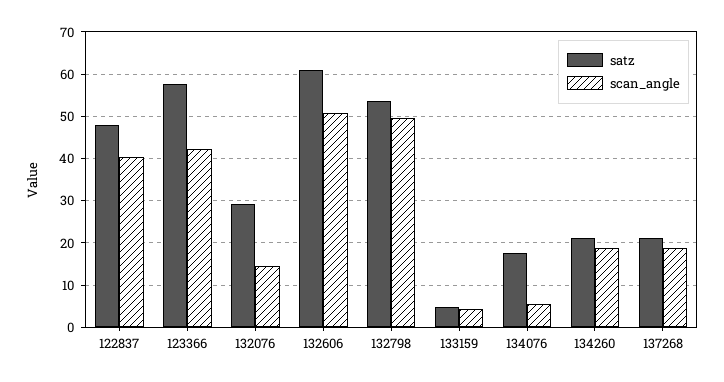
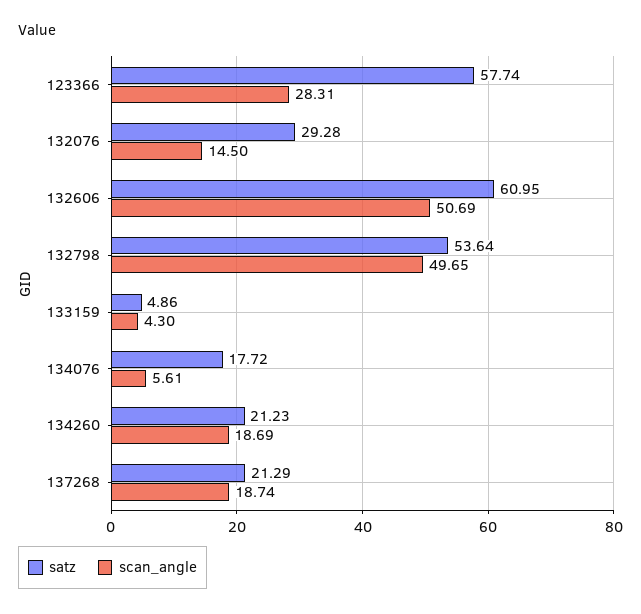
  {
    "satz": {
-     "122837": 48,
      "123366": 57.74,
      "132076": 29.28,
      "132606": 60.95,
      "132798": 53.64,
      "133159": 4.86,
      "134076": 17.72,
      "134260": 21.23,
      "137268": 21.29
    },
    "scan_angle": {
-     "122837": 40,
-     "123366": 42,
+     "123366": 28.31,
      "132076": 14.5,
      "132606": 50.69,
      "132798": 49.65,
      "133159": 4.3,
      "134076": 5.61,
      "134260": 18.69,
      "137268": 18.74
    }
  }

